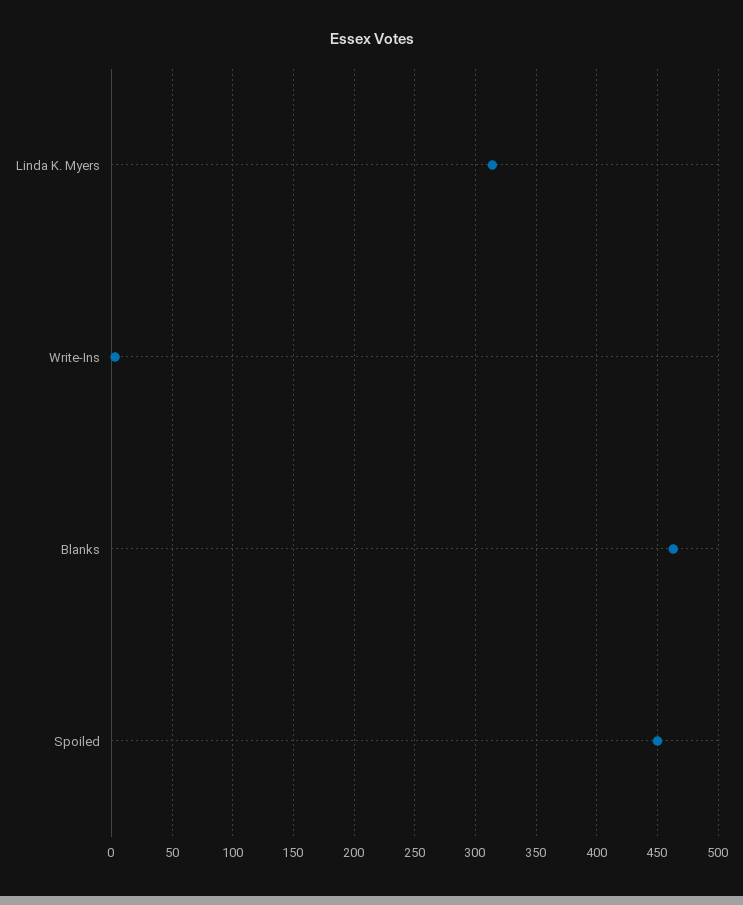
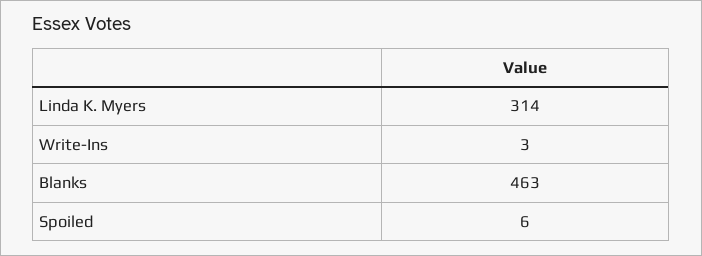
  {
    "Linda K. Myers": 314,
    "Write-Ins": 3,
    "Blanks": 463,
-   "Spoiled": 450
+   "Spoiled": 6
  }

